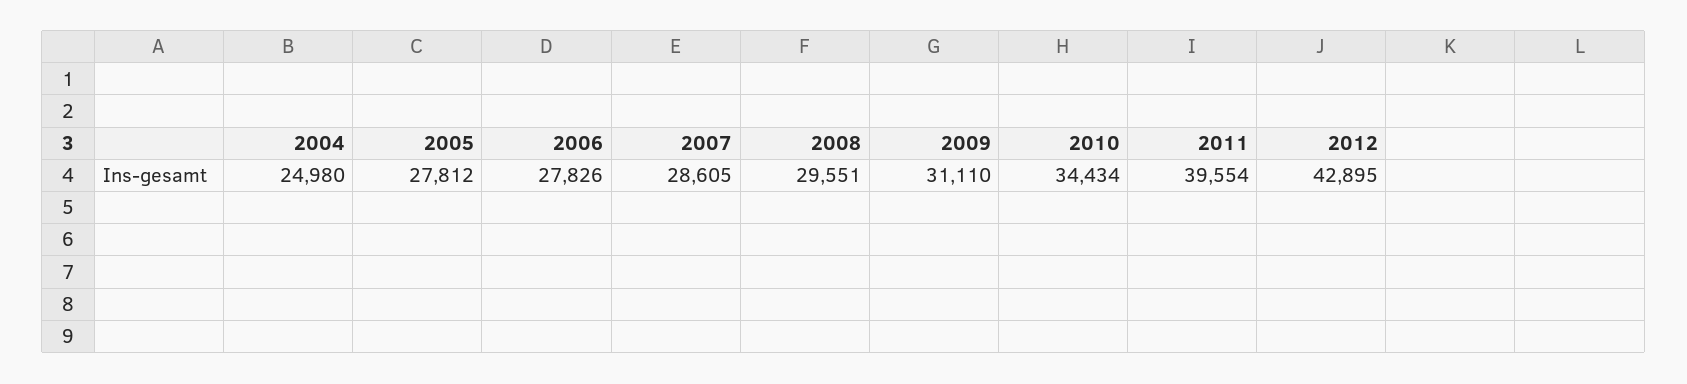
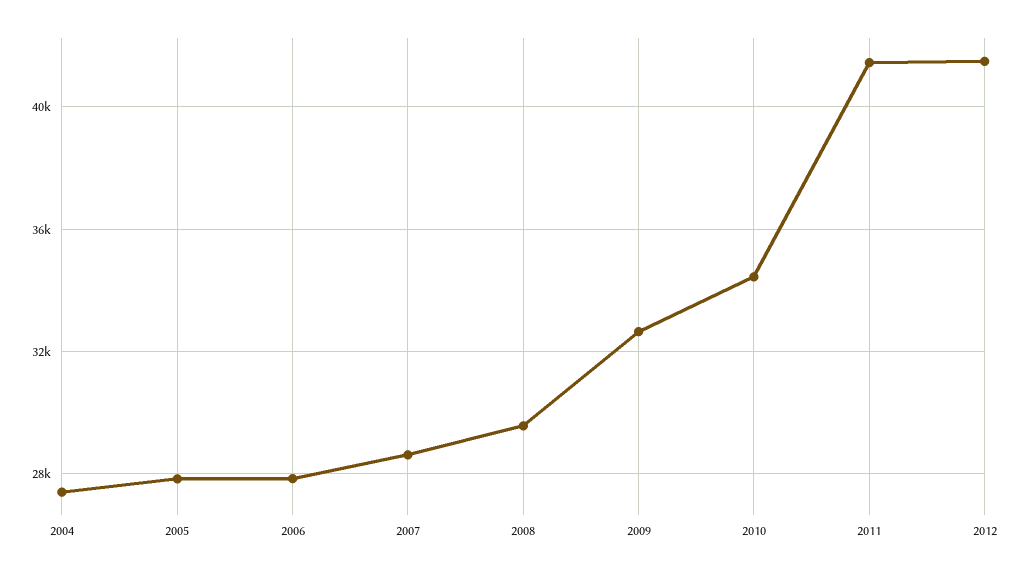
  {
-   "2004": 24980,
+   "2004": 27500,
    "2005": 27812,
    "2006": 27826,
    "2007": 28605,
    "2008": 29551,
-   "2009": 31110,
+   "2009": 32500,
    "2010": 34434,
-   "2011": 39554,
+   "2011": 41500,
-   "2012": 42895
+   "2012": 41500
  }

